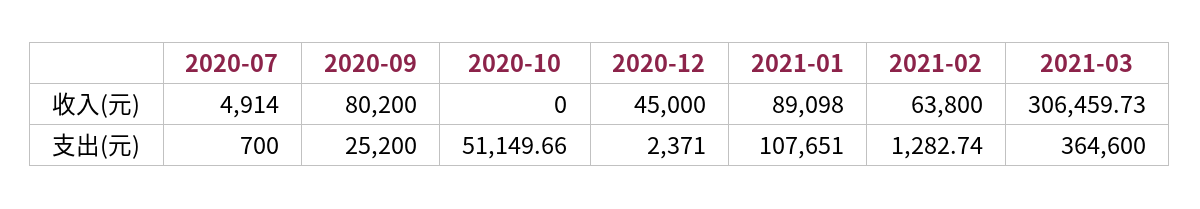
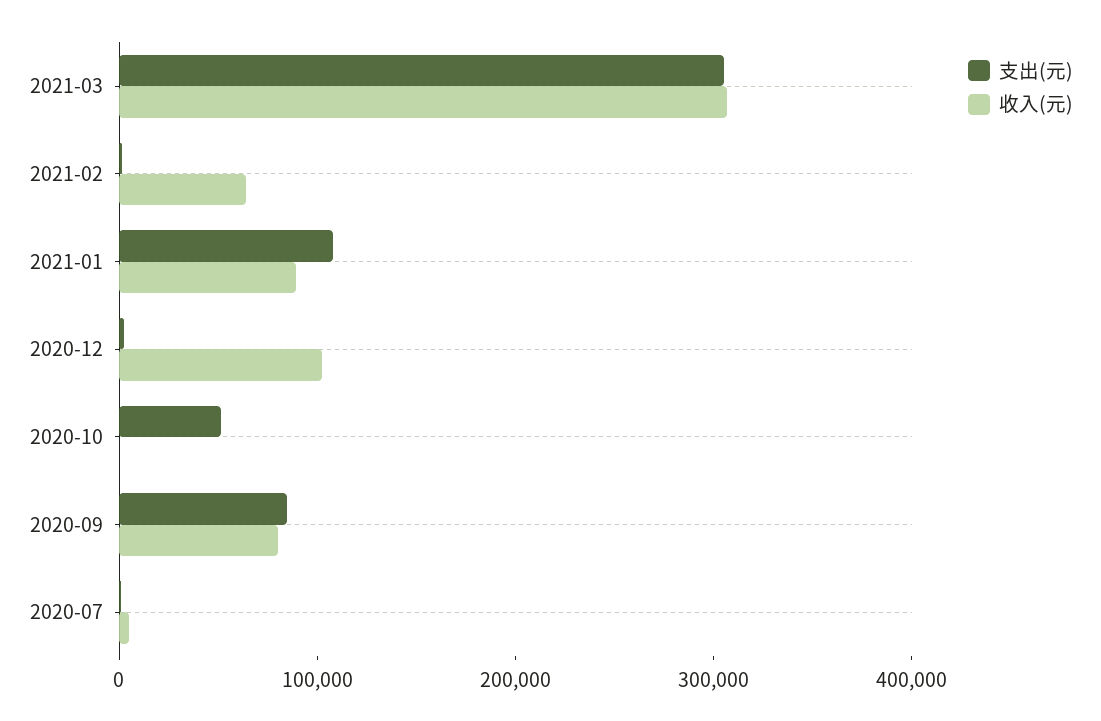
  {
    "收入(元)": {
      "2020-07": 4914,
      "2020-09": 80200,
      "2020-10": 0,
-     "2020-12": 45000,
+     "2020-12": 100000,
      "2021-01": 89098,
      "2021-02": 63800,
      "2021-03": 306459.73
    },
    "支出(元)": {
      "2020-07": 700,
-     "2020-09": 25200,
+     "2020-09": 80000,
      "2020-10": 51149.66,
      "2020-12": 2371,
      "2021-01": 107651,
      "2021-02": 1282.74,
-     "2021-03": 364600
+     "2021-03": 300000
    }
  }

